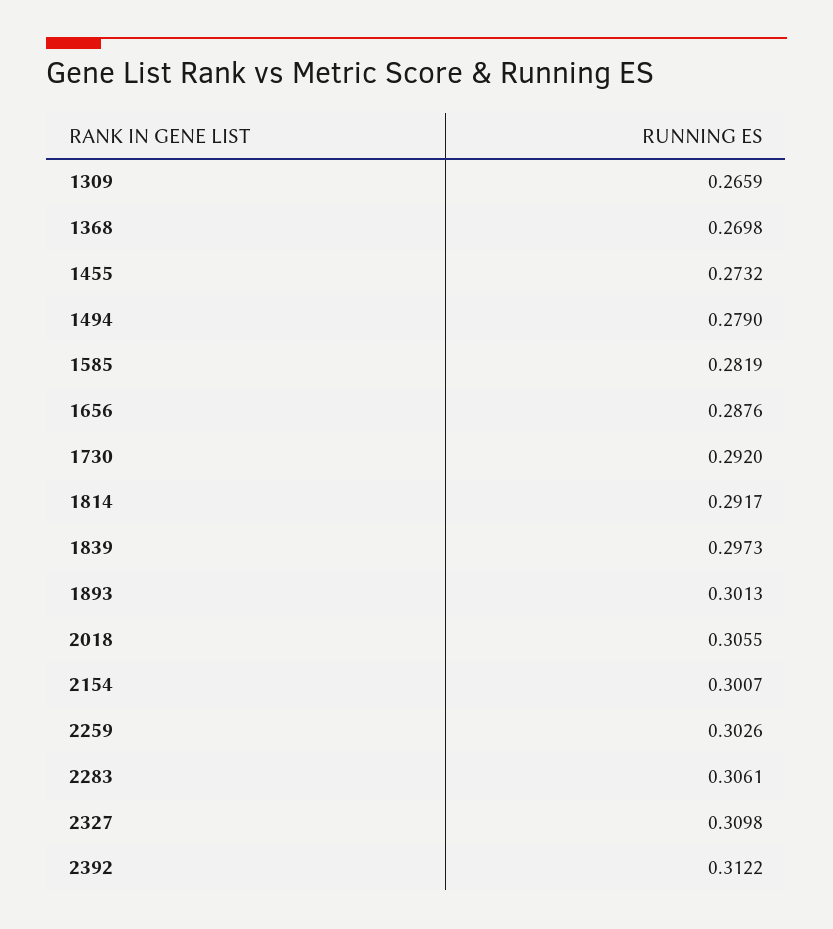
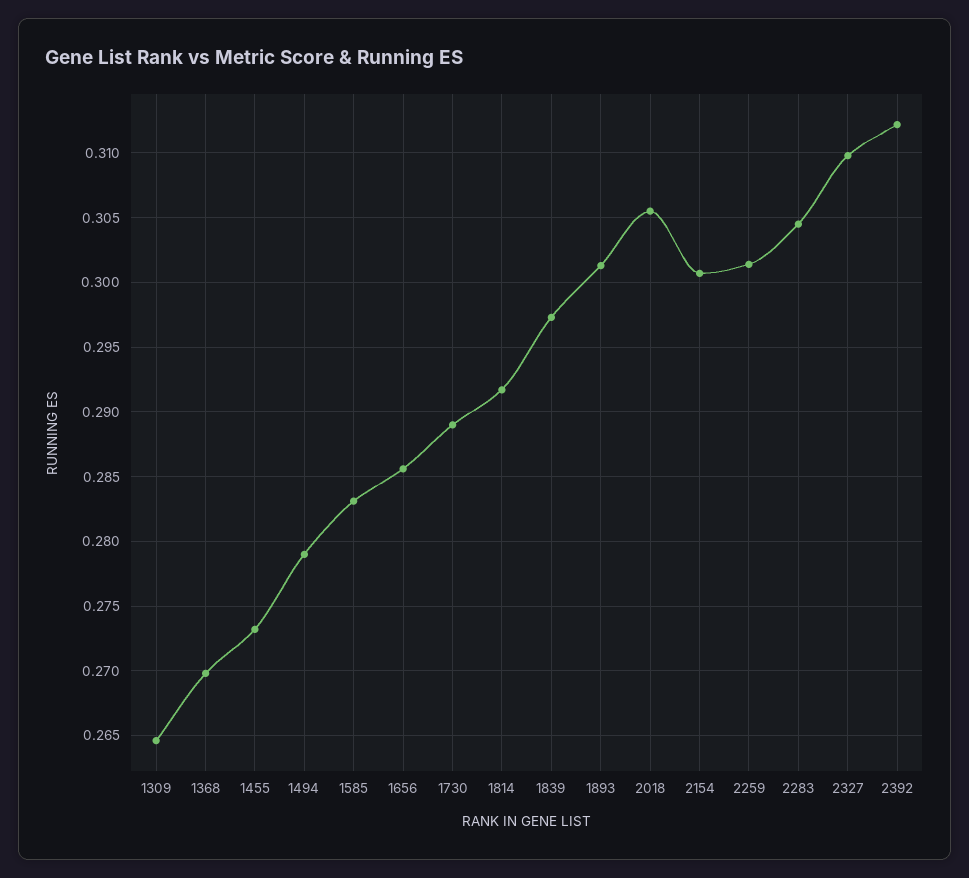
  {
-   "1309": 0.2659,
+   "1309": 0.2645,
    "1368": 0.2698,
    "1455": 0.2732,
    "1494": 0.279,
-   "1585": 0.2819,
+   "1585": 0.283,
-   "1656": 0.2876,
+   "1656": 0.2855,
-   "1730": 0.292,
+   "1730": 0.289,
    "1814": 0.2917,
    "1839": 0.2973,
    "1893": 0.3013,
    "2018": 0.3055,
    "2154": 0.3007,
-   "2259": 0.3026,
+   "2259": 0.3015,
-   "2283": 0.3061,
+   "2283": 0.3045,
    "2327": 0.3098,
    "2392": 0.3122
  }

